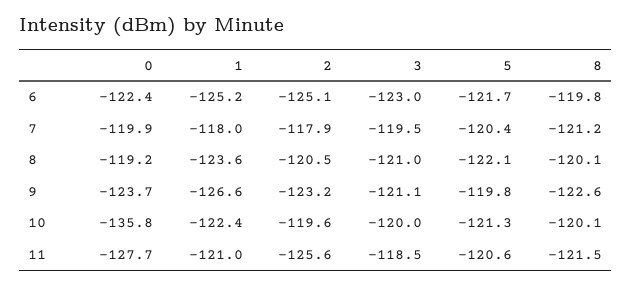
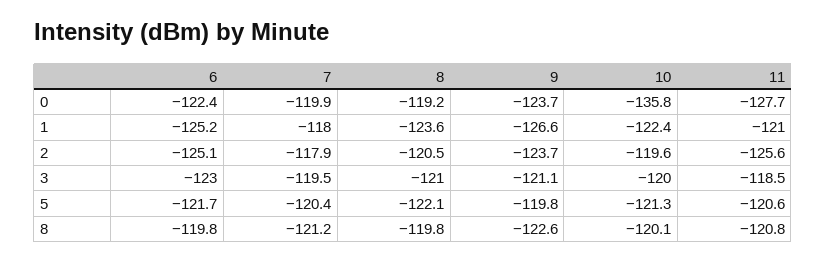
  {
    "0": {
      "6": -122.4,
      "7": -119.9,
      "8": -119.2,
      "9": -123.7,
      "10": -135.8,
      "11": -127.7
    },
    "1": {
      "6": -125.2,
      "7": -118,
      "8": -123.6,
      "9": -126.6,
      "10": -122.4,
      "11": -121
    },
    "2": {
      "6": -125.1,
      "7": -117.9,
      "8": -120.5,
-     "9": -123.2,
+     "9": -123.7,
      "10": -119.6,
      "11": -125.6
    },
    "3": {
      "6": -123,
      "7": -119.5,
      "8": -121,
      "9": -121.1,
      "10": -120,
      "11": -118.5
    },
    "5": {
      "6": -121.7,
      "7": -120.4,
      "8": -122.1,
      "9": -119.8,
      "10": -121.3,
      "11": -120.6
    },
    "8": {
      "6": -119.8,
      "7": -121.2,
-     "8": -120.1,
+     "8": -119.8,
      "9": -122.6,
      "10": -120.1,
-     "11": -121.5
+     "11": -120.8
    }
  }

